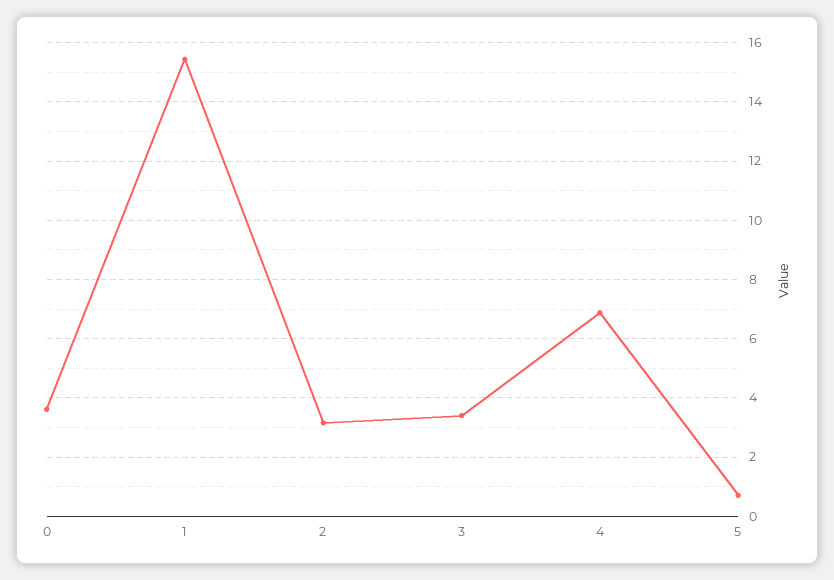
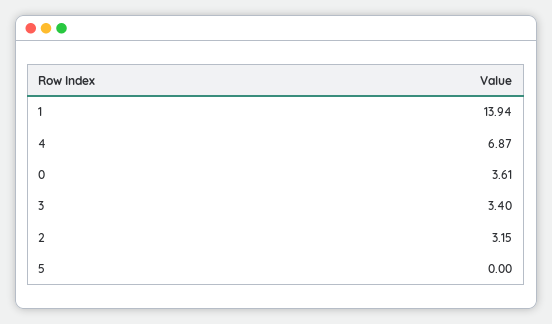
  {
    "0": 3.61,
-   "1": 15.5,
+   "1": 13.94,
    "2": 3.15,
    "3": 3.4,
    "4": 6.87,
-   "5": 0.75
+   "5": 0
  }

